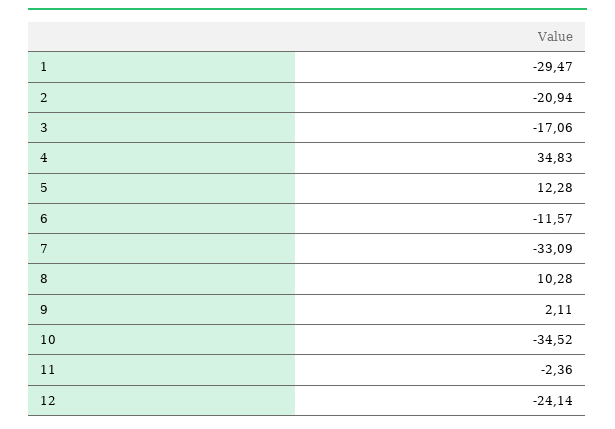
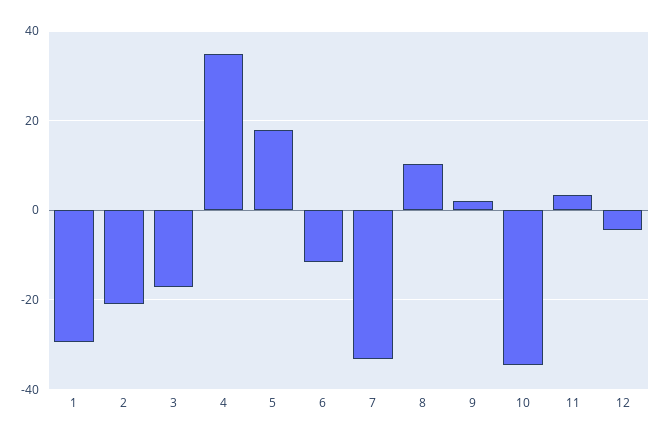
  {
    "1": -29.47,
    "2": -20.94,
    "3": -17.06,
    "4": 34.83,
-   "5": 12.28,
+   "5": 18,
    "6": -11.57,
    "7": -33.09,
    "8": 10.28,
    "9": 2.11,
    "10": -34.52,
-   "11": -2.36,
+   "11": 4,
-   "12": -24.14
+   "12": -4
  }

